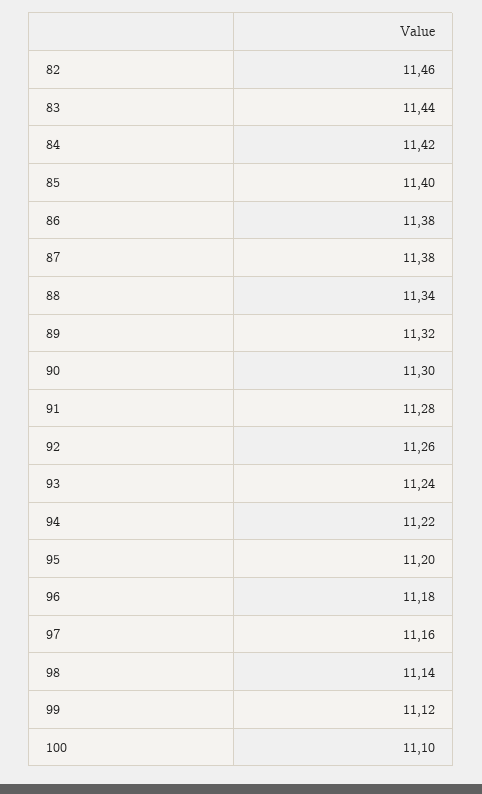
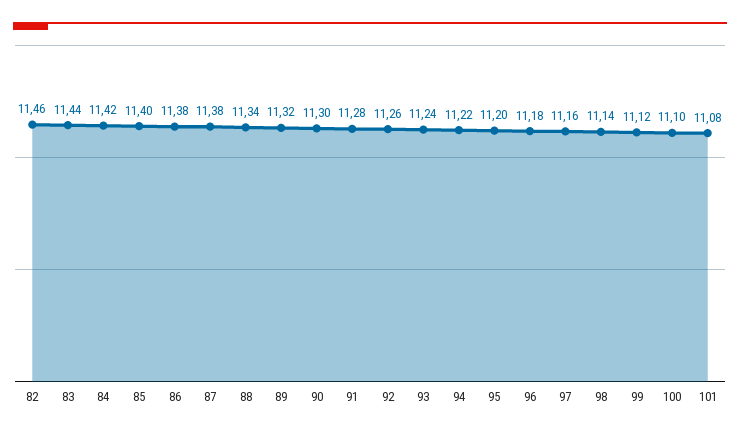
  {
    "82": 11.46,
    "83": 11.44,
    "84": 11.42,
    "85": 11.4,
    "86": 11.38,
    "87": 11.38,
    "88": 11.34,
    "89": 11.32,
    "90": 11.3,
    "91": 11.28,
    "92": 11.26,
    "93": 11.24,
    "94": 11.22,
    "95": 11.2,
    "96": 11.18,
    "97": 11.16,
    "98": 11.14,
    "99": 11.12,
-   "100": 11.1
+   "100": 11.1,
+   "101": 11.08
  }

